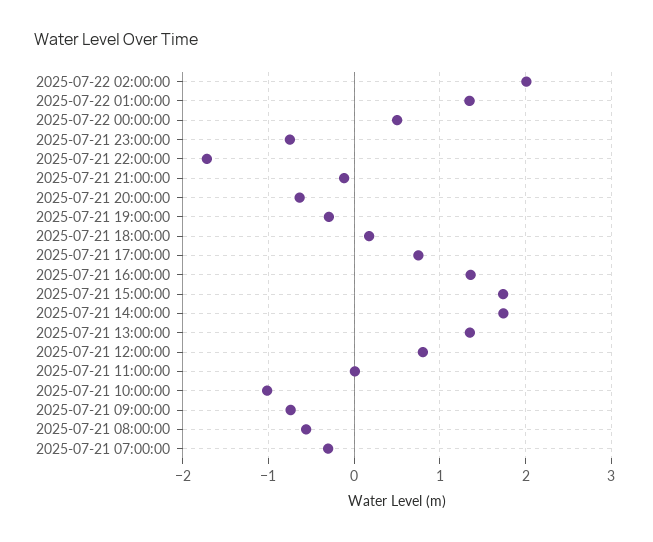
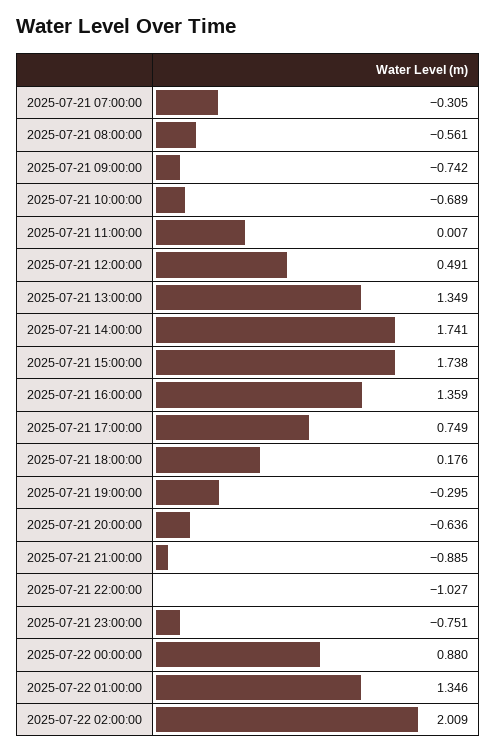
  {
    "2025-07-22 02:00:00": 2.009,
    "2025-07-22 01:00:00": 1.346,
-   "2025-07-22 00:00:00": 0.5,
+   "2025-07-22 00:00:00": 0.88,
    "2025-07-21 23:00:00": -0.751,
-   "2025-07-21 22:00:00": -1.7,
+   "2025-07-21 22:00:00": -1.027,
-   "2025-07-21 21:00:00": -0.1,
+   "2025-07-21 21:00:00": -0.885,
    "2025-07-21 20:00:00": -0.636,
    "2025-07-21 19:00:00": -0.295,
    "2025-07-21 18:00:00": 0.176,
    "2025-07-21 17:00:00": 0.749,
    "2025-07-21 16:00:00": 1.359,
    "2025-07-21 15:00:00": 1.738,
    "2025-07-21 14:00:00": 1.741,
    "2025-07-21 13:00:00": 1.349,
-   "2025-07-21 12:00:00": 0.8,
+   "2025-07-21 12:00:00": 0.491,
    "2025-07-21 11:00:00": 0.007,
-   "2025-07-21 10:00:00": -1,
+   "2025-07-21 10:00:00": -0.689,
    "2025-07-21 09:00:00": -0.742,
    "2025-07-21 08:00:00": -0.561,
    "2025-07-21 07:00:00": -0.305
  }

